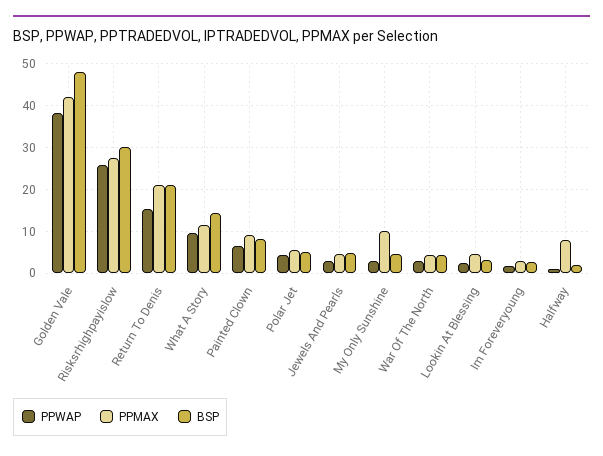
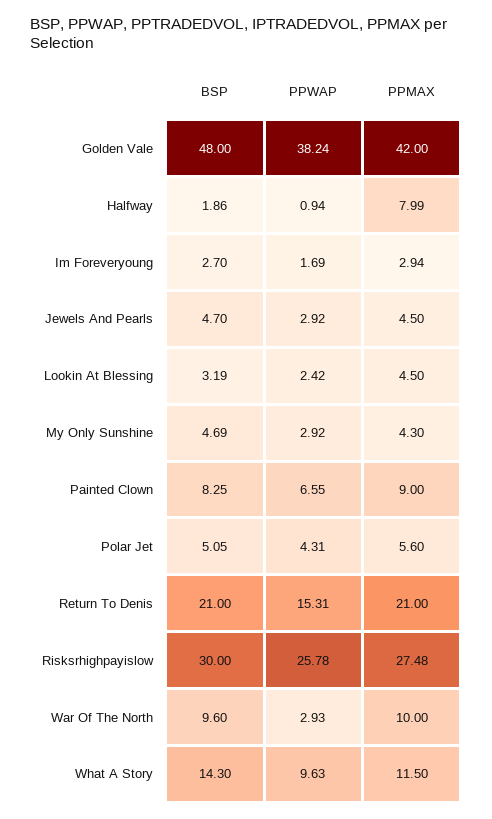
  {
    "PPWAP": {
      "Golden Vale": 38.24,
      "Risksrhighpayislow": 25.78,
      "Return To Denis": 15.31,
      "What A Story": 9.63,
      "Painted Clown": 6.55,
      "Polar Jet": 4.31,
      "Jewels And Pearls": 2.92,
      "My Only Sunshine": 2.92,
      "War Of The North": 2.93,
      "Lookin At Blessing": 2.42,
      "Im Foreveryoung": 1.69,
      "Halfway": 0.94
    },
    "PPMAX": {
      "Golden Vale": 42,
      "Risksrhighpayislow": 27.48,
      "Return To Denis": 21,
      "What A Story": 11.5,
      "Painted Clown": 9,
      "Polar Jet": 5.6,
      "Jewels And Pearls": 4.5,
-     "My Only Sunshine": 10,
+     "My Only Sunshine": 4.3,
-     "War Of The North": 4,
+     "War Of The North": 10,
      "Lookin At Blessing": 4.5,
      "Im Foreveryoung": 2.94,
      "Halfway": 7.99
    },
    "BSP": {
      "Golden Vale": 48,
      "Risksrhighpayislow": 30,
      "Return To Denis": 21,
      "What A Story": 14.3,
      "Painted Clown": 8.25,
      "Polar Jet": 5.05,
      "Jewels And Pearls": 4.7,
      "My Only Sunshine": 4.69,
-     "War Of The North": 4,
+     "War Of The North": 9.6,
      "Lookin At Blessing": 3.19,
      "Im Foreveryoung": 2.7,
      "Halfway": 1.86
    }
  }

